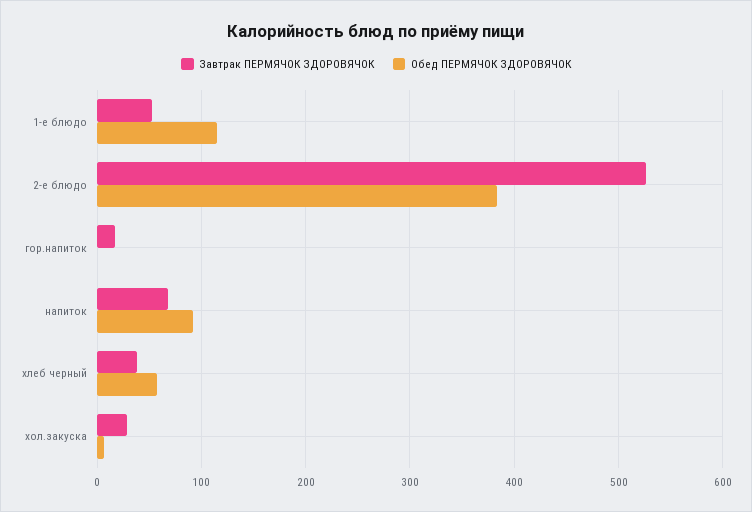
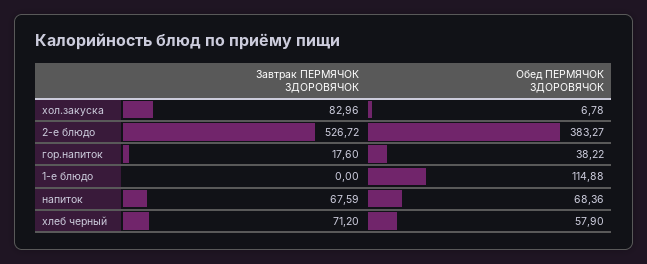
  {
    "Завтрак ПЕРМЯЧОК ЗДОРОВЯЧОК": {
-     "1-е блюдо": 50,
+     "1-е блюдо": 0,
      "2-е блюдо": 526.72,
      "гор.напиток": 17.6,
      "напиток": 67.59,
-     "хлеб черный": 40,
+     "хлеб черный": 71.2,
-     "хол.закуска": 30
+     "хол.закуска": 82.96
    },
    "Обед ПЕРМЯЧОК ЗДОРОВЯЧОК": {
      "1-е блюдо": 114.88,
      "2-е блюдо": 383.27,
-     "гор.напиток": 0,
+     "гор.напиток": 38.22,
-     "напиток": 90,
+     "напиток": 68.36,
      "хлеб черный": 57.9,
      "хол.закуска": 6.78
    }
  }

